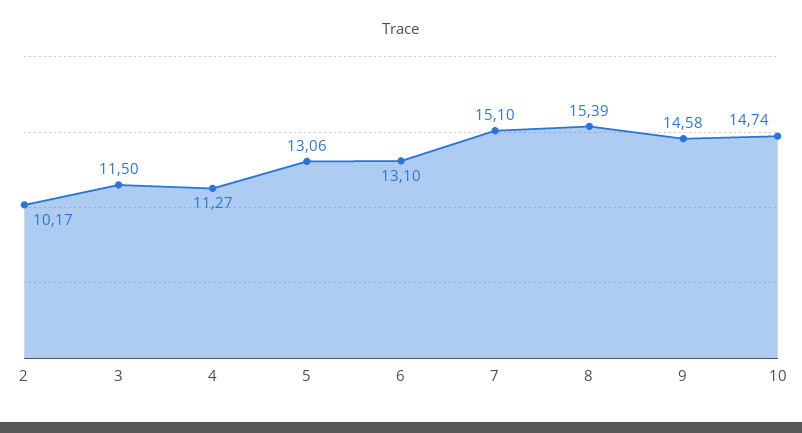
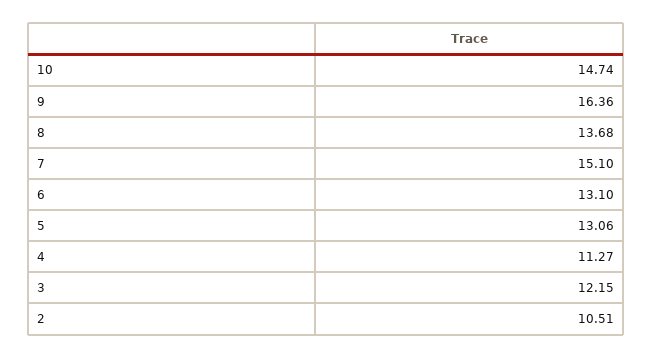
  {
-   "2": 10.17,
+   "2": 10.51,
-   "3": 11.5,
+   "3": 12.15,
    "4": 11.27,
    "5": 13.06,
    "6": 13.1,
    "7": 15.1,
-   "8": 15.39,
+   "8": 13.68,
-   "9": 14.58,
+   "9": 16.36,
    "10": 14.74
  }

